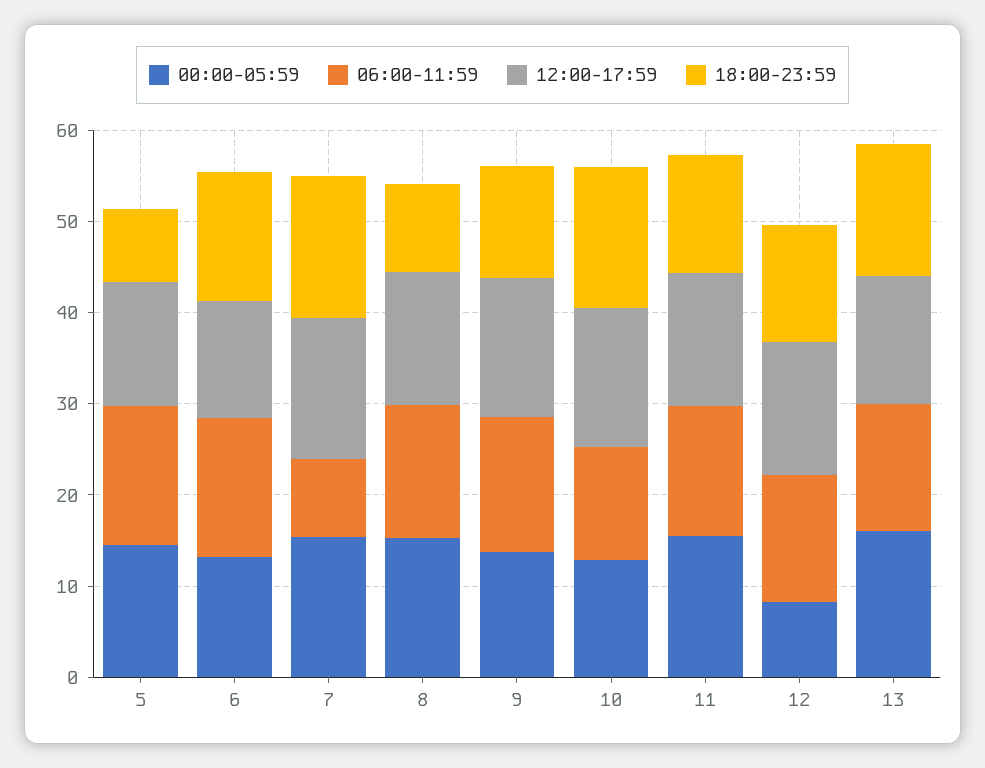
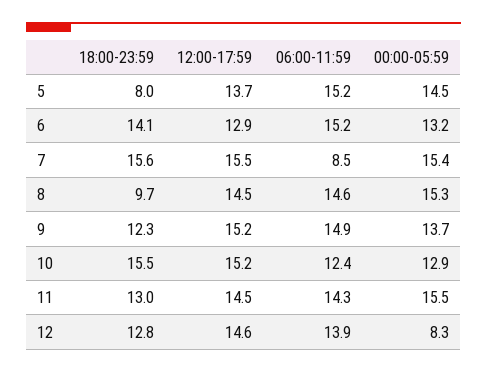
  {
    "00:00-05:59": {
      "5": 14.5,
      "6": 13.2,
      "7": 15.4,
      "8": 15.3,
      "9": 13.7,
      "10": 12.9,
      "11": 15.5,
-     "12": 8.3,
+     "12": 8.3
-     "13": 16
    },
    "06:00-11:59": {
      "5": 15.2,
      "6": 15.2,
      "7": 8.5,
      "8": 14.6,
      "9": 14.9,
      "10": 12.4,
      "11": 14.3,
-     "12": 13.9,
+     "12": 13.9
-     "13": 14
    },
    "12:00-17:59": {
      "5": 13.7,
      "6": 12.9,
      "7": 15.5,
      "8": 14.5,
      "9": 15.2,
      "10": 15.2,
      "11": 14.5,
-     "12": 14.6,
+     "12": 14.6
-     "13": 14
    },
    "18:00-23:59": {
      "5": 8,
      "6": 14.1,
      "7": 15.6,
      "8": 9.7,
      "9": 12.3,
      "10": 15.5,
      "11": 13,
-     "12": 12.8,
+     "12": 12.8
-     "13": 14
    }
  }

